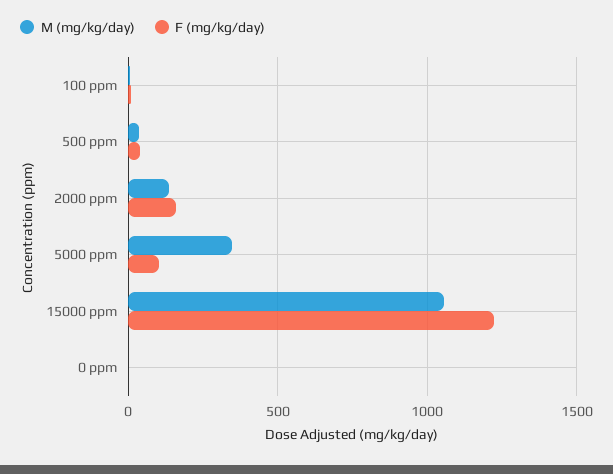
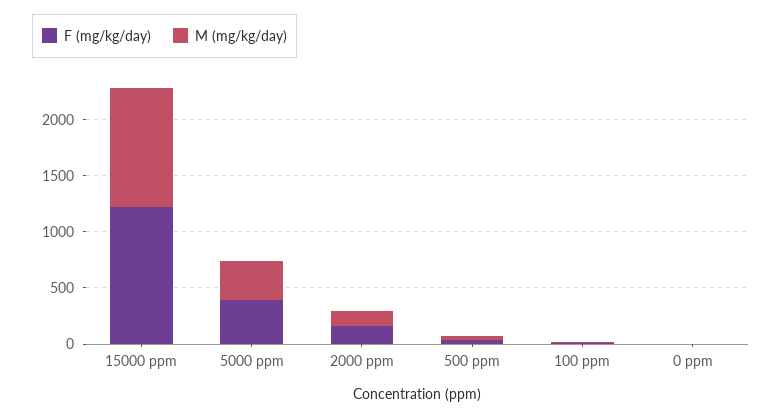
  {
    "M (mg/kg/day)": {
      "100 ppm": 0,
      "500 ppm": 50,
      "2000 ppm": 150,
      "5000 ppm": 350,
      "15000 ppm": 1050,
      "0 ppm": 0
    },
    "F (mg/kg/day)": {
      "100 ppm": 0,
      "500 ppm": 50,
      "2000 ppm": 150,
-     "5000 ppm": 100,
+     "5000 ppm": 400,
      "15000 ppm": 1250,
      "0 ppm": 0
    }
  }

